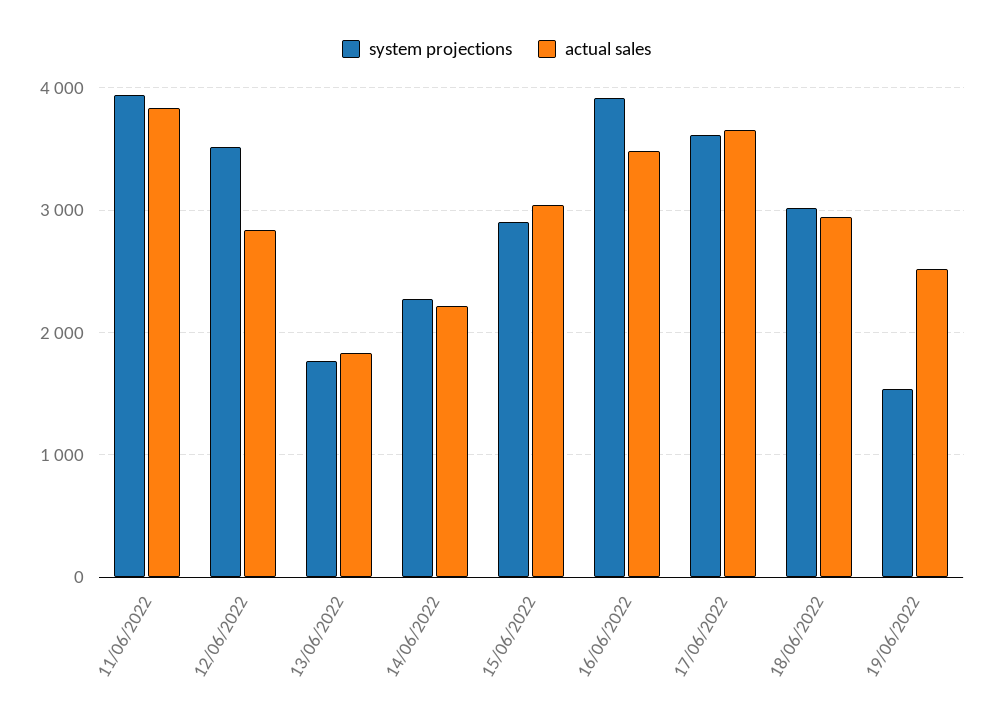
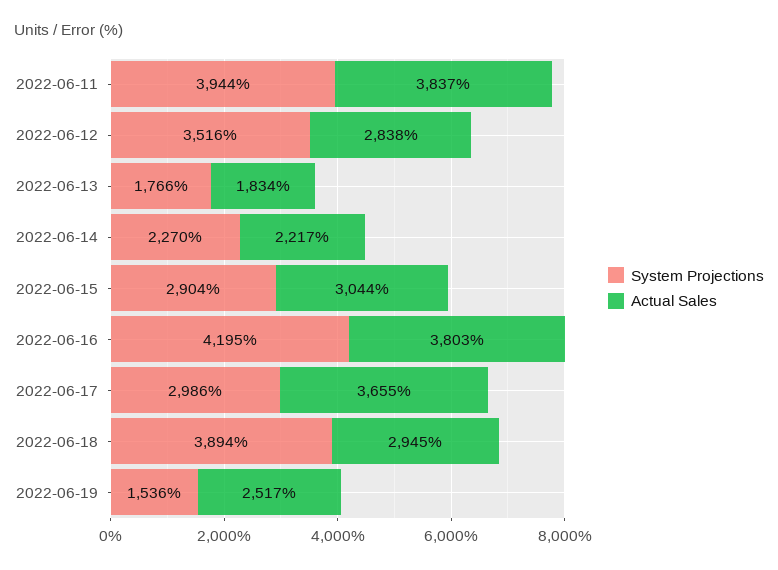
  {
    "system projections": {
      "11/06/2022": 3944,
      "12/06/2022": 3516,
      "13/06/2022": 1766,
      "14/06/2022": 2270,
      "15/06/2022": 2904,
-     "16/06/2022": 3900,
+     "16/06/2022": 4195,
-     "17/06/2022": 3600,
+     "17/06/2022": 2986,
-     "18/06/2022": 3000,
+     "18/06/2022": 3894,
      "19/06/2022": 1536
    },
    "actual sales": {
      "11/06/2022": 3837,
      "12/06/2022": 2838,
      "13/06/2022": 1834,
      "14/06/2022": 2217,
      "15/06/2022": 3044,
-     "16/06/2022": 3500,
+     "16/06/2022": 3803,
      "17/06/2022": 3655,
      "18/06/2022": 2945,
      "19/06/2022": 2517
    }
  }

